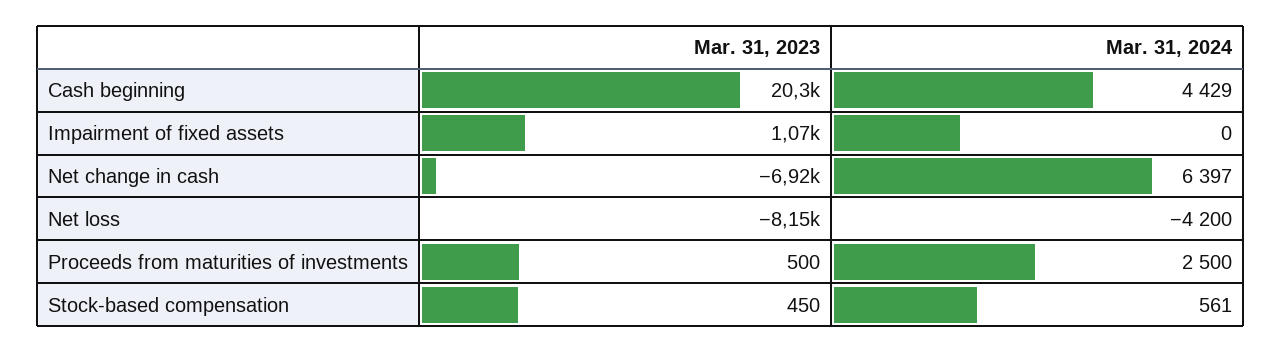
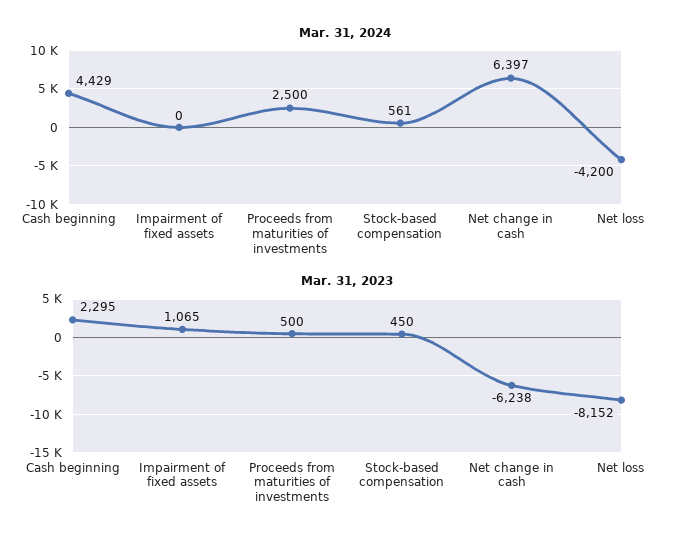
  {
    "Mar. 31, 2023": {
-     "Cash beginning": 20300,
+     "Cash beginning": 2295,
      "Impairment of fixed assets": 1065,
-     "Net change in cash": -6920,
+     "Net change in cash": -6238,
      "Net loss": -8152,
      "Proceeds from maturities of investments": 500,
      "Stock-based compensation": 450
    },
    "Mar. 31, 2024": {
      "Cash beginning": 4429,
      "Impairment of fixed assets": 0,
      "Net change in cash": 6397,
      "Net loss": -4200,
      "Proceeds from maturities of investments": 2500,
      "Stock-based compensation": 561
    }
  }

